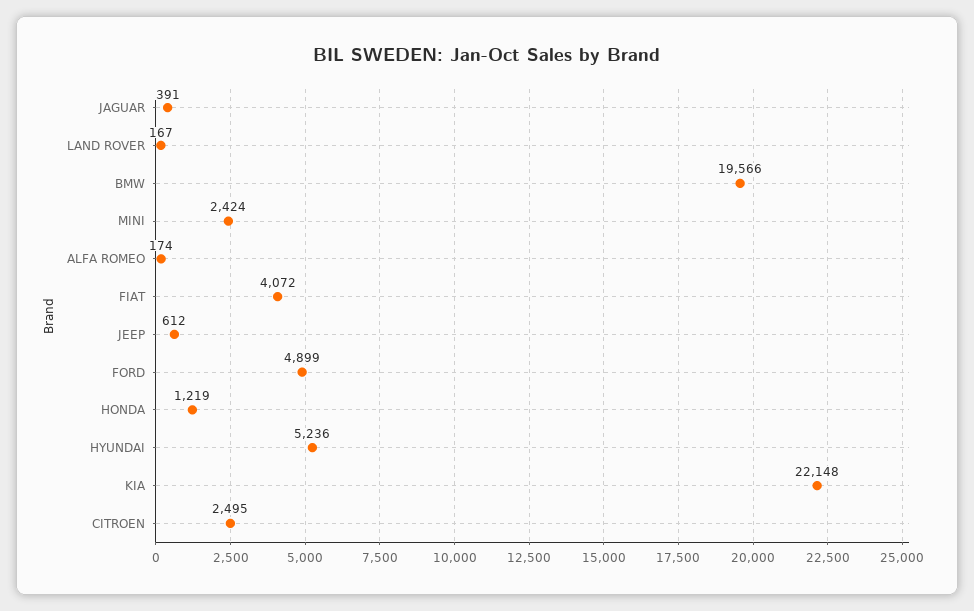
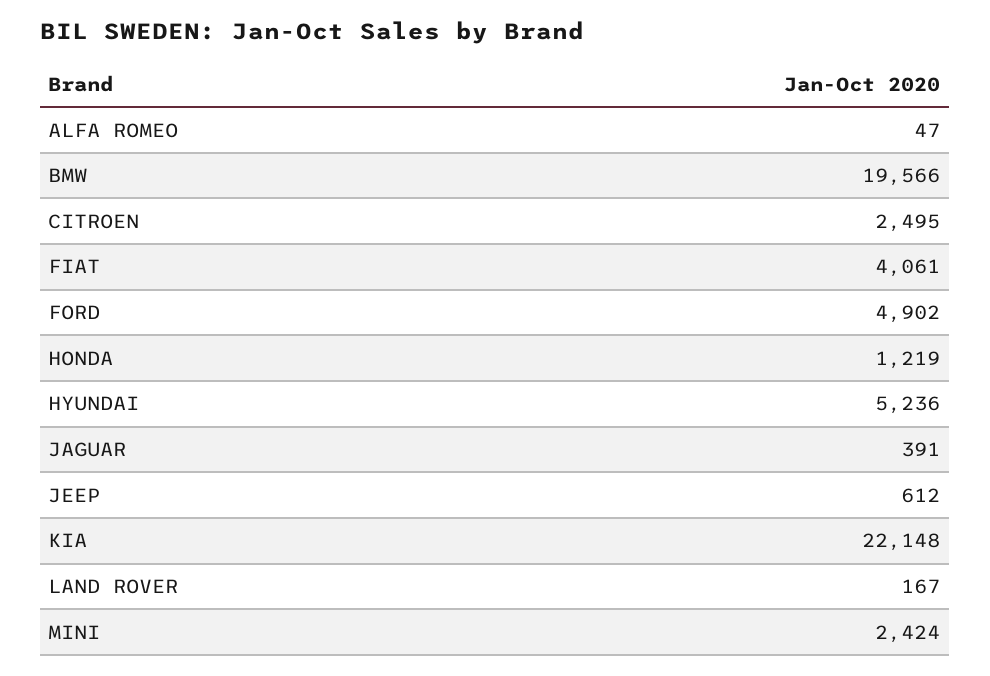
  {
    "JAGUAR": 391,
    "LAND ROVER": 167,
    "BMW": 19566,
    "MINI": 2424,
-   "ALFA ROMEO": 174,
+   "ALFA ROMEO": 47,
-   "FIAT": 4072,
+   "FIAT": 4061,
    "JEEP": 612,
-   "FORD": 4899,
+   "FORD": 4902,
    "HONDA": 1219,
    "HYUNDAI": 5236,
    "KIA": 22148,
    "CITROEN": 2495
  }

